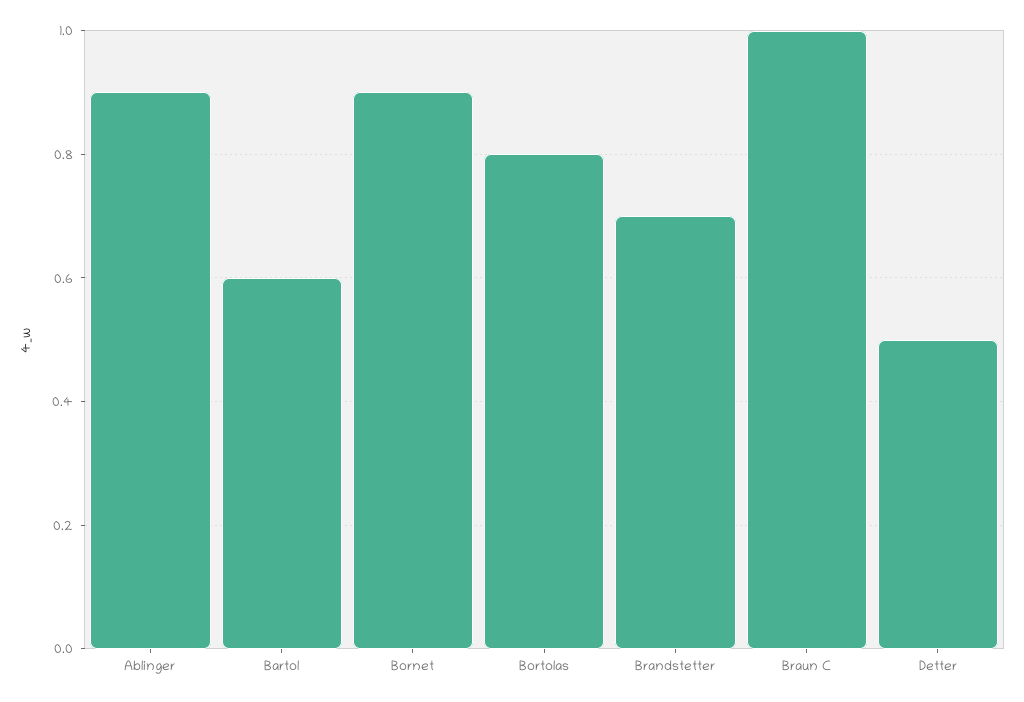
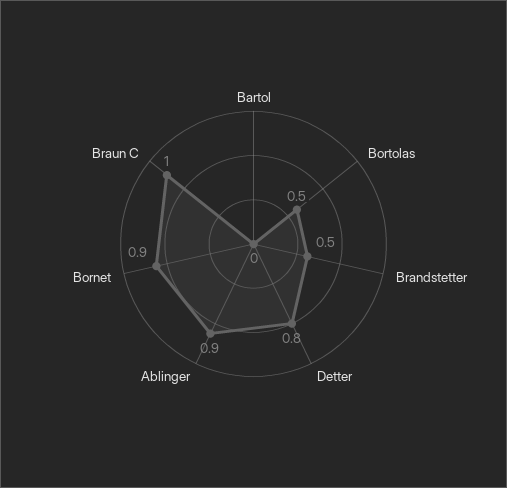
  {
    "Ablinger": 0.9,
-   "Bartol": 0.6,
+   "Bartol": 0,
    "Bornet": 0.9,
-   "Bortolas": 0.8,
+   "Bortolas": 0.5,
-   "Brandstetter": 0.7,
+   "Brandstetter": 0.5,
    "Braun C": 1,
-   "Detter": 0.5
+   "Detter": 0.8
  }

